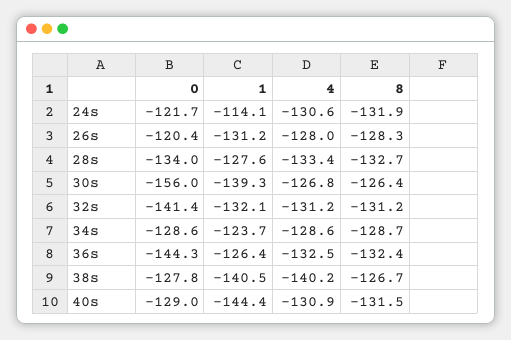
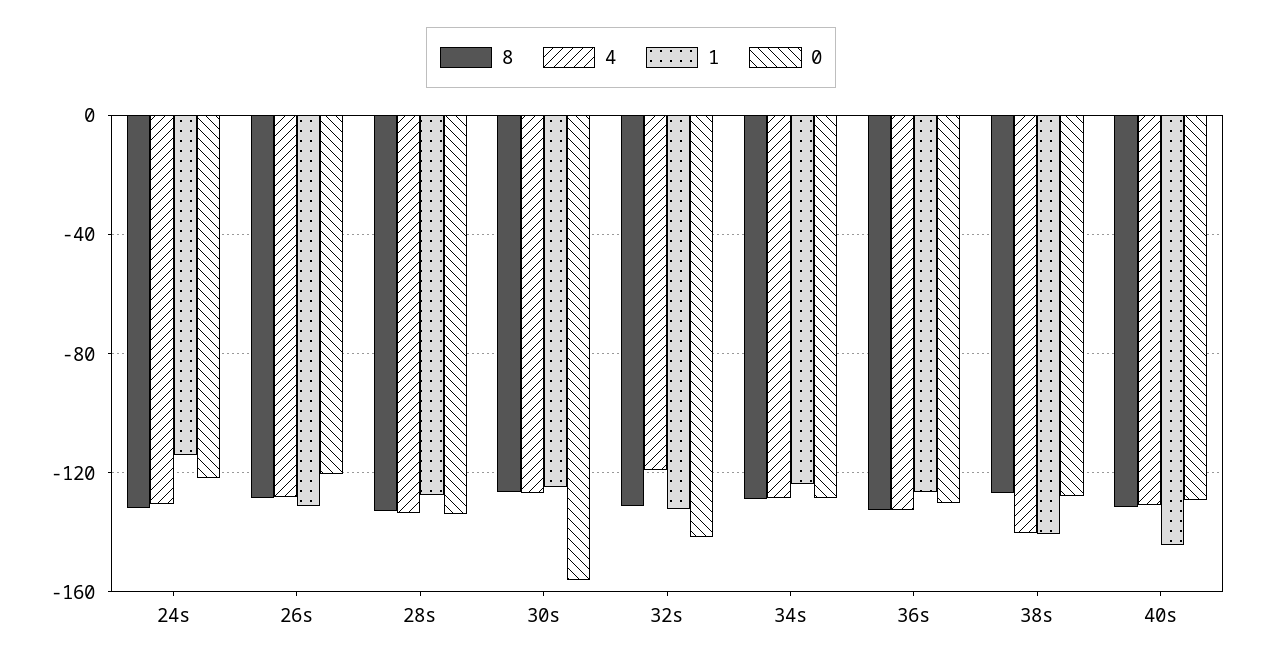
  {
    "0": {
      "24s": -121.7,
      "26s": -120.4,
      "28s": -134,
      "30s": -156,
      "32s": -141.4,
      "34s": -128.6,
-     "36s": -144.3,
+     "36s": -130,
      "38s": -127.8,
      "40s": -129
    },
    "1": {
      "24s": -114.1,
      "26s": -131.2,
      "28s": -127.6,
-     "30s": -139.3,
+     "30s": -125,
      "32s": -132.1,
      "34s": -123.7,
      "36s": -126.4,
      "38s": -140.5,
      "40s": -144.4
    },
    "4": {
      "24s": -130.6,
      "26s": -128,
      "28s": -133.4,
      "30s": -126.8,
-     "32s": -131.2,
+     "32s": -120,
      "34s": -128.6,
      "36s": -132.5,
      "38s": -140.2,
      "40s": -130.9
    },
    "8": {
      "24s": -131.9,
      "26s": -128.3,
      "28s": -132.7,
      "30s": -126.4,
      "32s": -131.2,
      "34s": -128.7,
      "36s": -132.4,
      "38s": -126.7,
      "40s": -131.5
    }
  }

